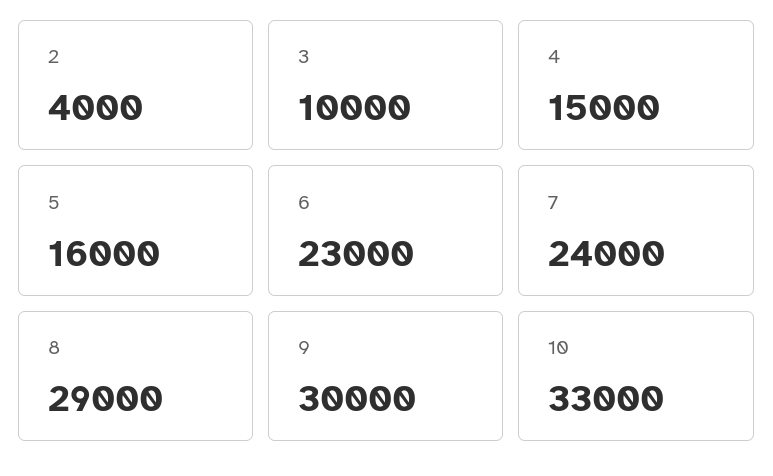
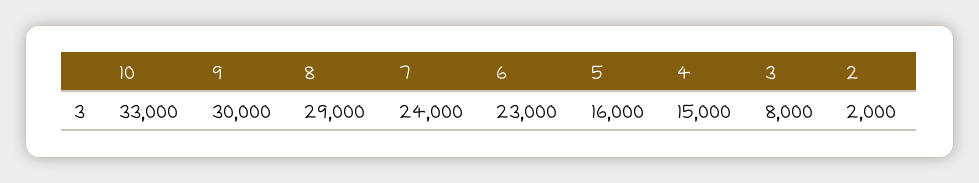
  {
-   "2": 4000,
+   "2": 2000,
-   "3": 10000,
+   "3": 8000,
    "4": 15000,
    "5": 16000,
    "6": 23000,
    "7": 24000,
    "8": 29000,
    "9": 30000,
    "10": 33000
  }

